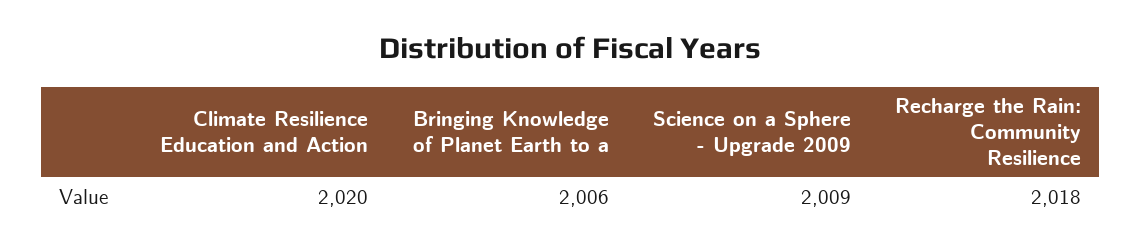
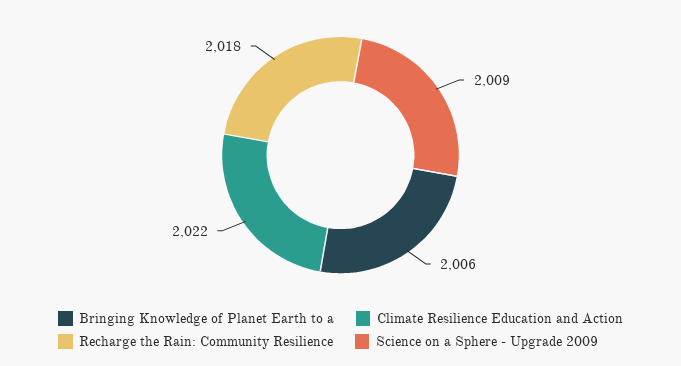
  {
-   "Climate Resilience Education and Action": 2020,
+   "Climate Resilience Education and Action": 2022,
    "Bringing Knowledge of Planet Earth to a": 2006,
    "Science on a Sphere - Upgrade 2009": 2009,
    "Recharge the Rain: Community Resilience": 2018
  }

